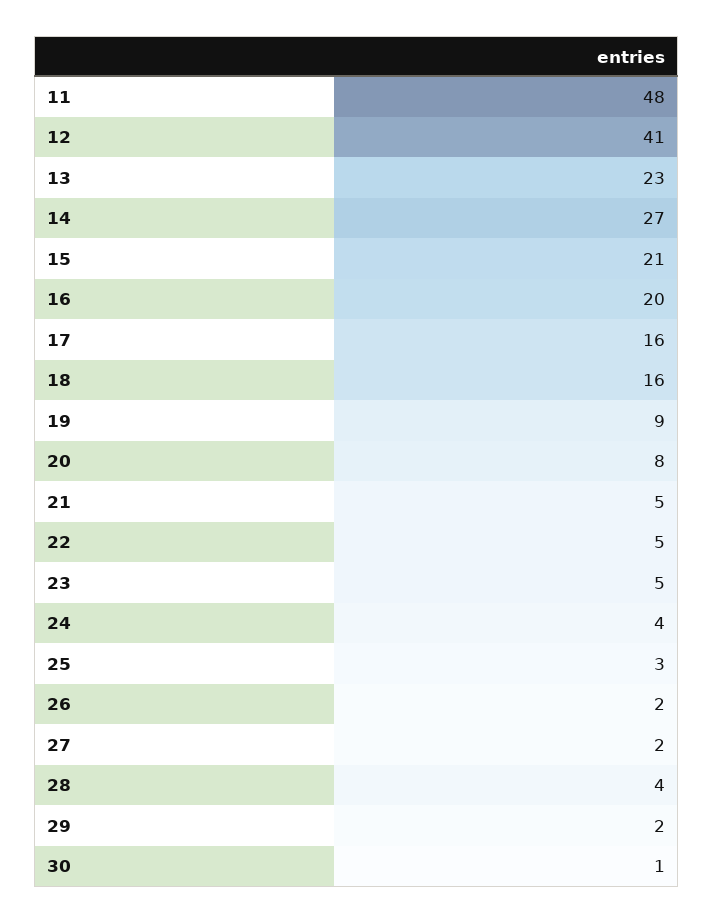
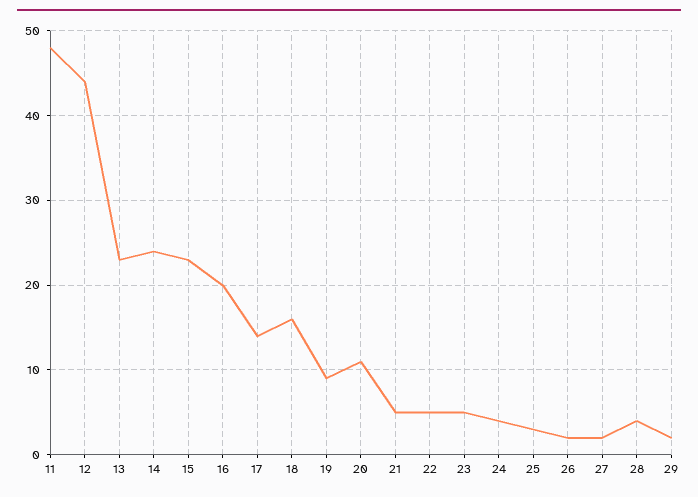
  {
    "11": 48,
-   "12": 41,
+   "12": 44,
    "13": 23,
-   "14": 27,
+   "14": 24,
-   "15": 21,
+   "15": 23,
    "16": 20,
-   "17": 16,
+   "17": 14,
    "18": 16,
    "19": 9,
-   "20": 8,
+   "20": 11,
    "21": 5,
    "22": 5,
    "23": 5,
    "24": 4,
    "25": 3,
    "26": 2,
    "27": 2,
    "28": 4,
-   "29": 2,
+   "29": 2
-   "30": 1
  }

